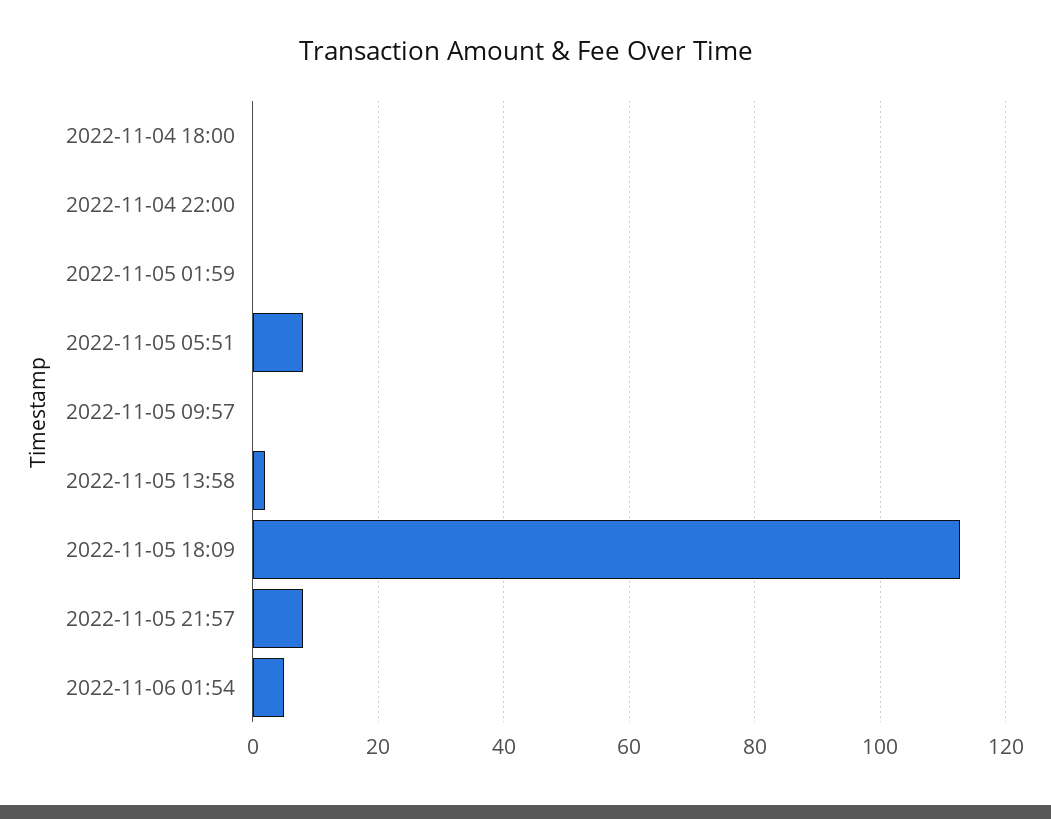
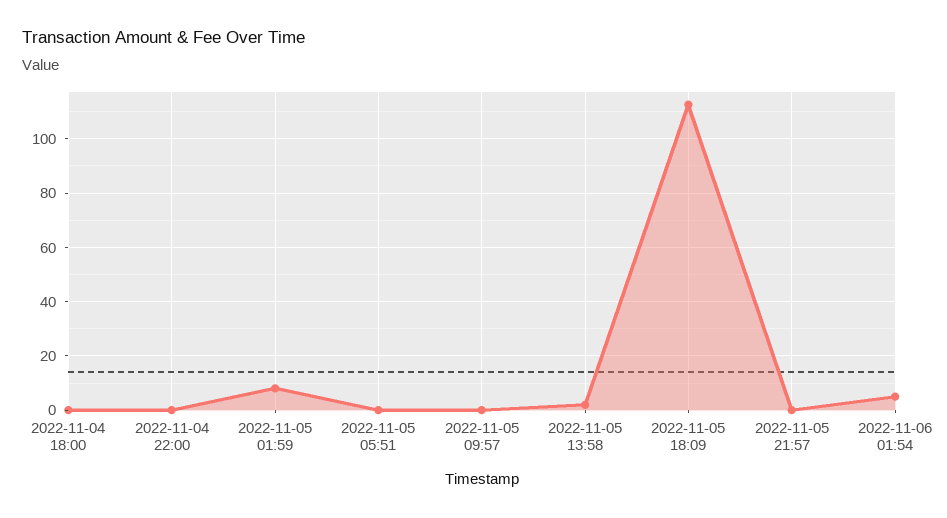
  {
    "2022-11-04 18:00": 0,
    "2022-11-04 22:00": 0,
-   "2022-11-05 01:59": 0,
+   "2022-11-05 01:59": 7.5,
-   "2022-11-05 05:51": 8,
+   "2022-11-05 05:51": 0,
    "2022-11-05 09:57": 0,
    "2022-11-05 13:58": 2,
    "2022-11-05 18:09": 112,
-   "2022-11-05 21:57": 8,
+   "2022-11-05 21:57": 0,
    "2022-11-06 01:54": 6
  }

